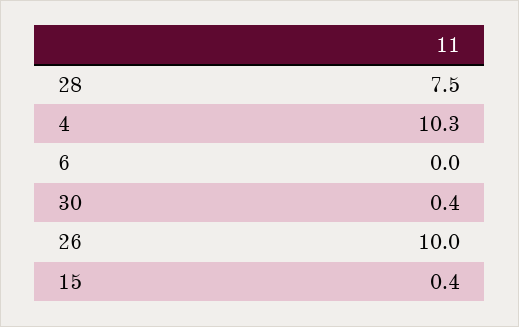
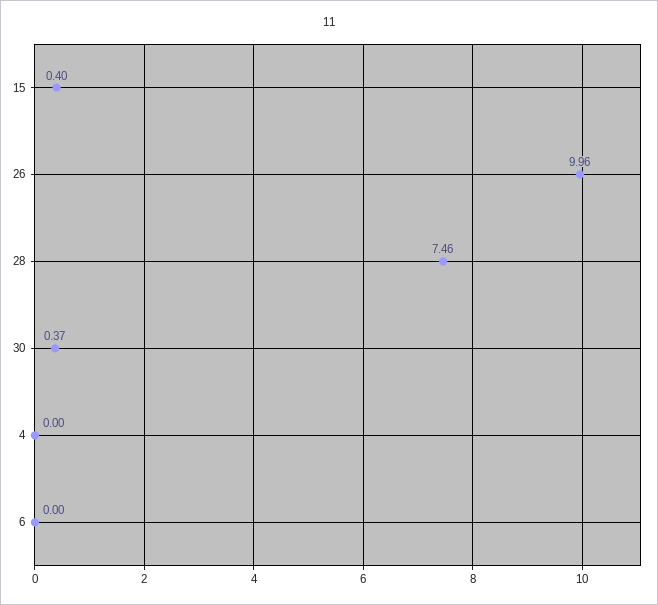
  {
    "28": 7.46,
-   "4": 10.3,
+   "4": 0,
    "6": 0,
    "30": 0.37,
    "26": 9.96,
    "15": 0.4
  }

